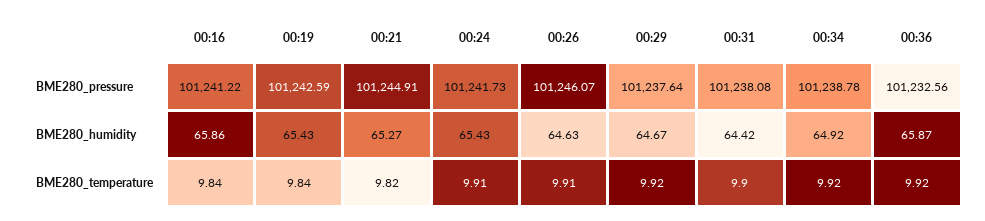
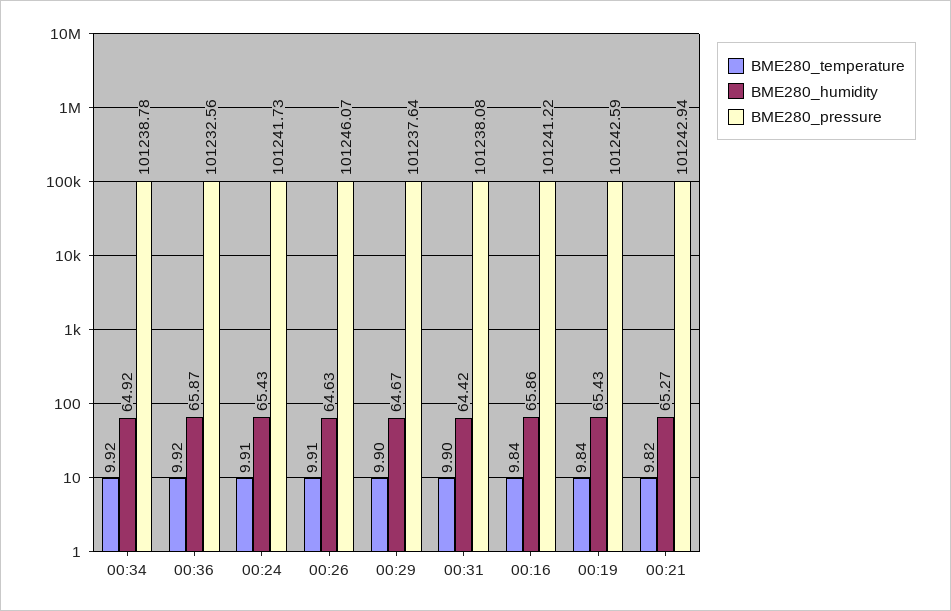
  {
    "BME280_pressure": {
      "00:16": 101241.22,
      "00:19": 101242.59,
-     "00:21": 101244.91,
+     "00:21": 101242.94,
      "00:24": 101241.73,
      "00:26": 101246.07,
      "00:29": 101237.64,
      "00:31": 101238.08,
      "00:34": 101238.78,
      "00:36": 101232.56
    },
    "BME280_humidity": {
      "00:16": 65.86,
      "00:19": 65.43,
      "00:21": 65.27,
      "00:24": 65.43,
      "00:26": 64.63,
      "00:29": 64.67,
      "00:31": 64.42,
      "00:34": 64.92,
      "00:36": 65.87
    },
    "BME280_temperature": {
      "00:16": 9.84,
      "00:19": 9.84,
      "00:21": 9.82,
      "00:24": 9.91,
      "00:26": 9.91,
-     "00:29": 9.92,
+     "00:29": 9.9,
      "00:31": 9.9,
      "00:34": 9.92,
      "00:36": 9.92
    }
  }

